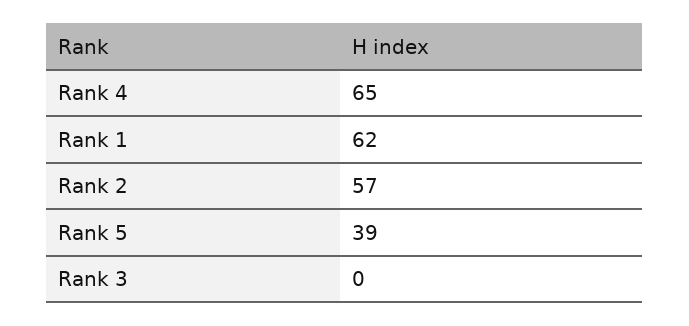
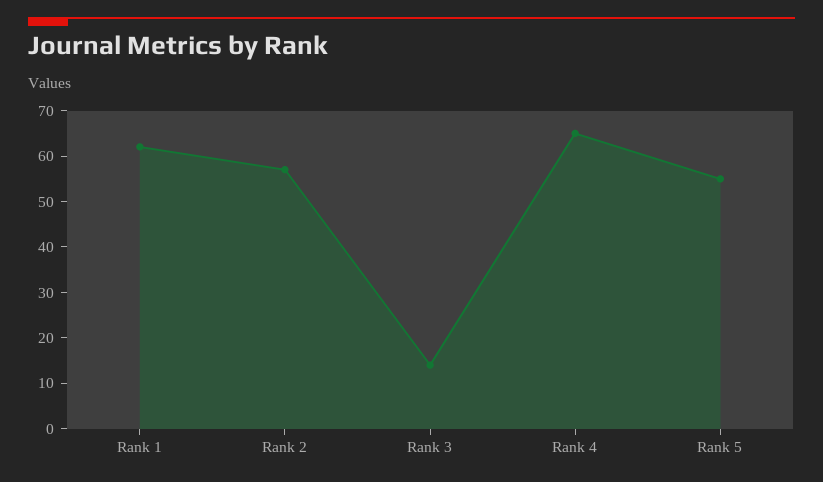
  {
    "Rank 4": 65,
    "Rank 1": 62,
    "Rank 2": 57,
-   "Rank 5": 39,
+   "Rank 5": 55,
-   "Rank 3": 0
+   "Rank 3": 15
  }

